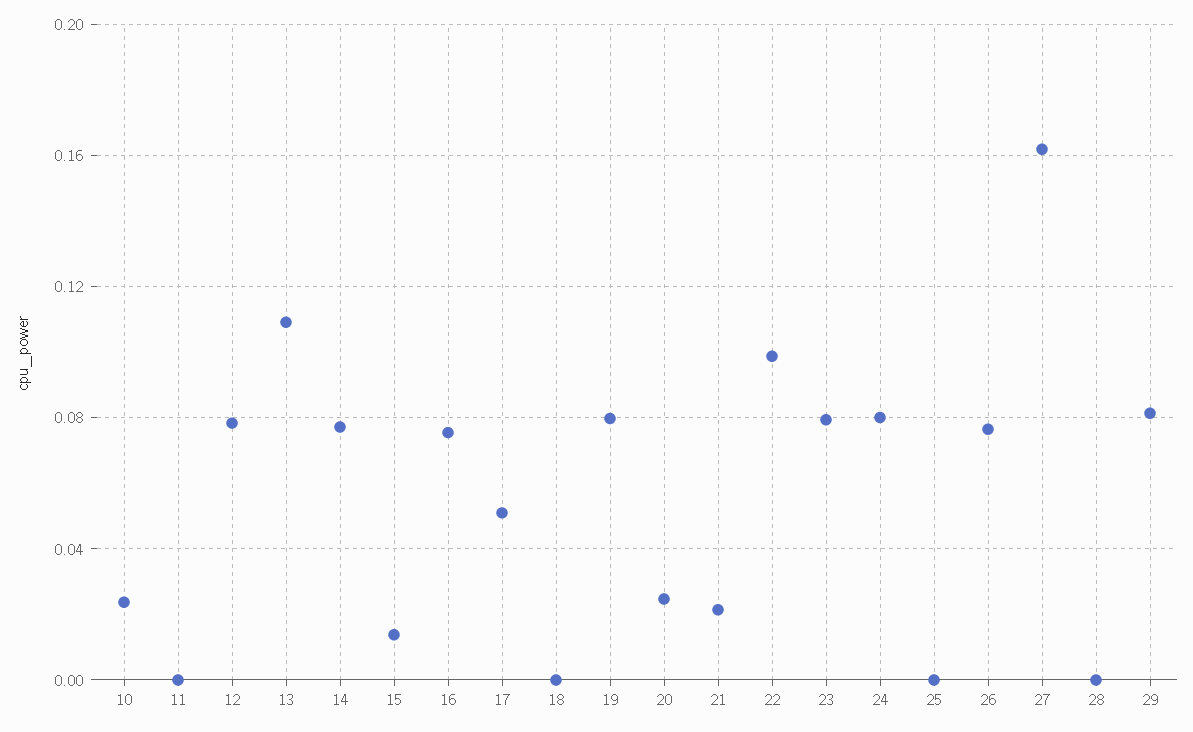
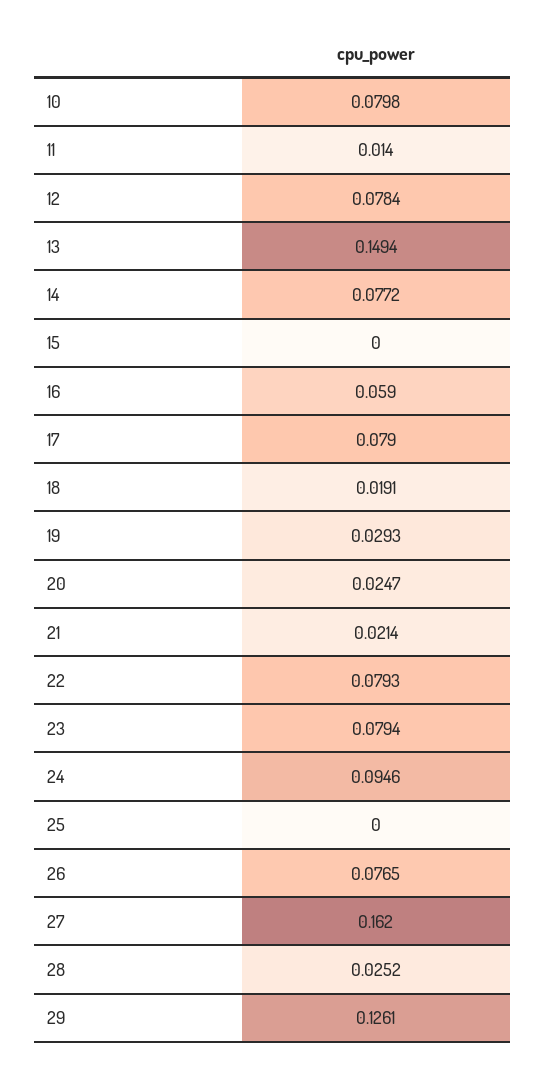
  {
-   "10": 0.025,
+   "10": 0.0798,
-   "11": 0,
+   "11": 0.014,
    "12": 0.0784,
-   "13": 0.11,
+   "13": 0.1494,
    "14": 0.0772,
-   "15": 0.015,
+   "15": 0,
-   "16": 0.075,
+   "16": 0.059,
-   "17": 0.05,
+   "17": 0.079,
-   "18": 0,
+   "18": 0.0191,
-   "19": 0.08,
+   "19": 0.0293,
    "20": 0.0247,
    "21": 0.0214,
-   "22": 0.1,
+   "22": 0.0793,
    "23": 0.0794,
-   "24": 0.08,
+   "24": 0.0946,
    "25": 0,
    "26": 0.0765,
    "27": 0.162,
-   "28": 0,
+   "28": 0.0252,
-   "29": 0.08
+   "29": 0.1261
  }

